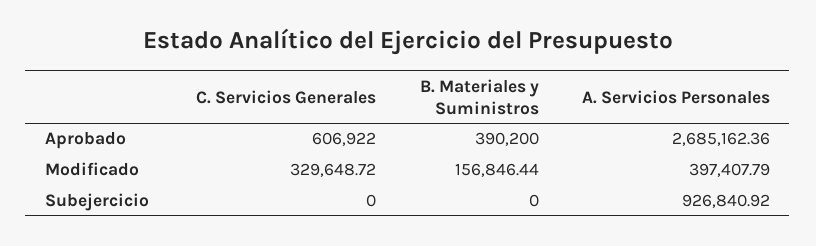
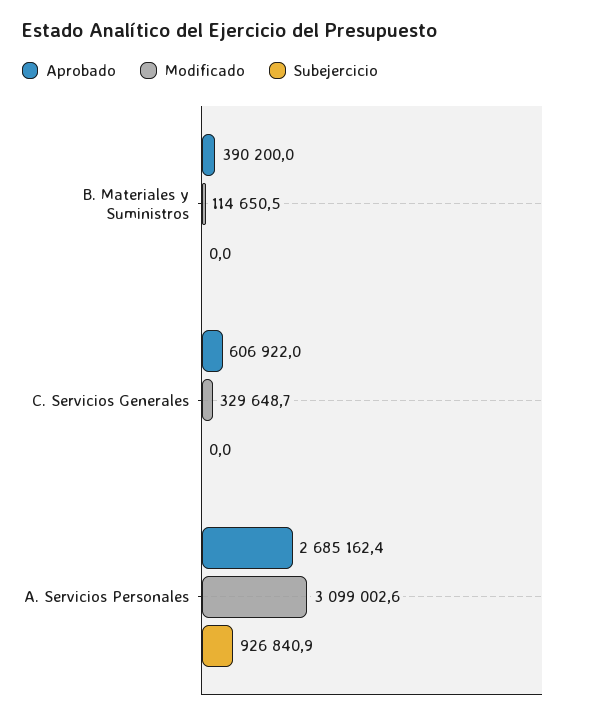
  {
    "Aprobado": {
      "C. Servicios Generales": 606922,
      "B. Materiales y Suministros": 390200,
      "A. Servicios Personales": 2685162.36
    },
    "Modificado": {
      "C. Servicios Generales": 329648.72,
-     "B. Materiales y Suministros": 156846.44,
+     "B. Materiales y Suministros": 114650.5,
-     "A. Servicios Personales": 397407.79
+     "A. Servicios Personales": 3099002.6
    },
    "Subejercicio": {
      "C. Servicios Generales": 0,
      "B. Materiales y Suministros": 0,
      "A. Servicios Personales": 926840.92
    }
  }

